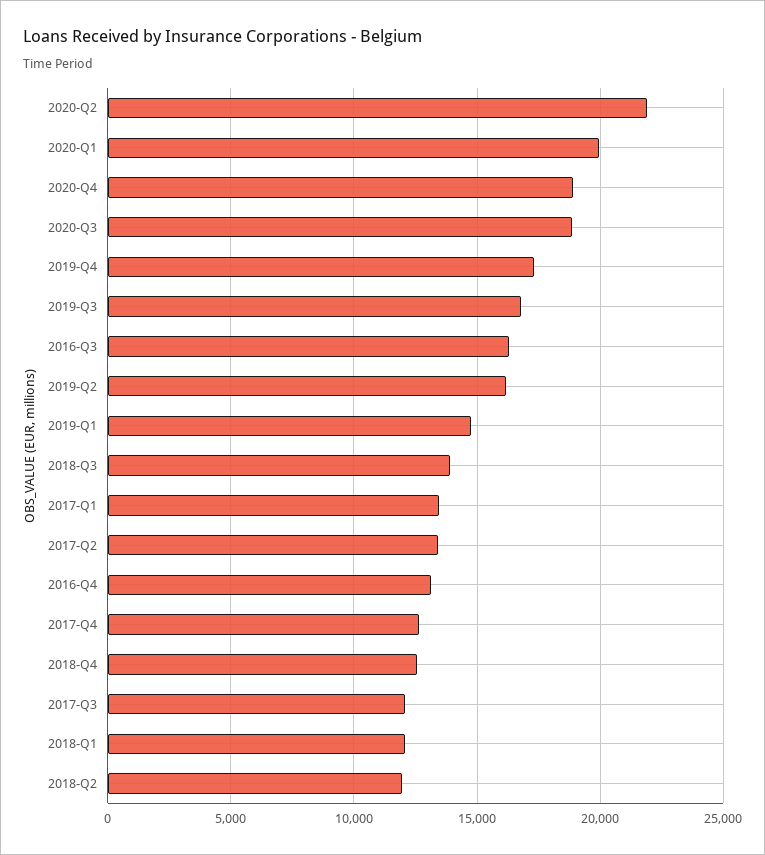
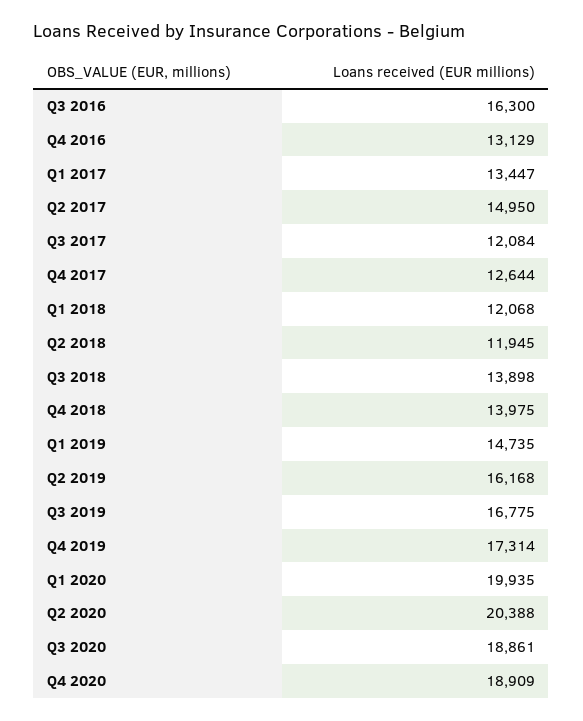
  {
-   "2020-Q2": 22000,
+   "2020-Q2": 20388,
    "2020-Q1": 19935,
    "2020-Q4": 18909,
    "2020-Q3": 18861,
    "2019-Q4": 17314,
    "2019-Q3": 16775,
    "2016-Q3": 16300,
    "2019-Q2": 16168,
    "2019-Q1": 14735,
    "2018-Q3": 13898,
    "2017-Q1": 13447,
-   "2017-Q2": 13500,
+   "2017-Q2": 14950,
    "2016-Q4": 13129,
    "2017-Q4": 12644,
-   "2018-Q4": 12500,
+   "2018-Q4": 13975,
    "2017-Q3": 12084,
    "2018-Q1": 12068,
    "2018-Q2": 11945
  }

